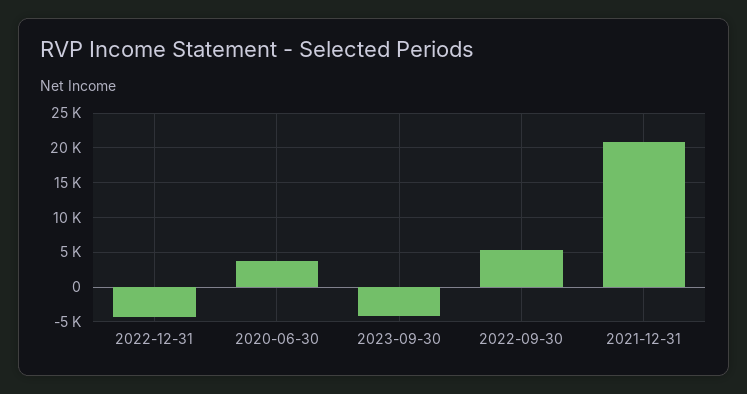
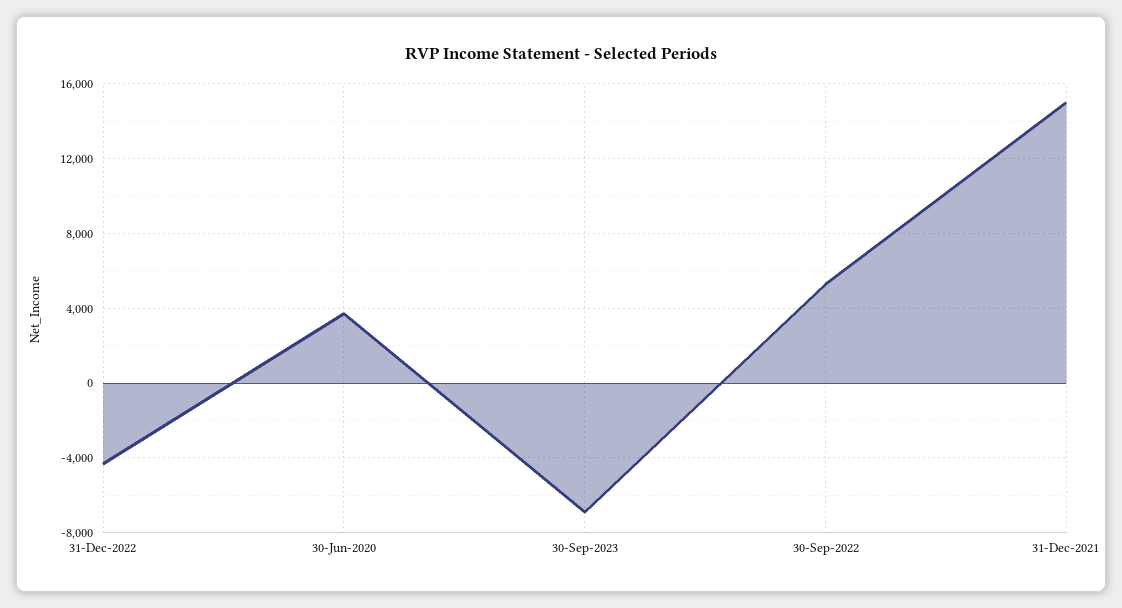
  {
    "2022-12-31": -4500,
    "2020-06-30": 3500,
-   "2023-09-30": -4000,
+   "2023-09-30": -7000,
    "2022-09-30": 5500,
-   "2021-12-31": 21000
+   "2021-12-31": 15000
  }

